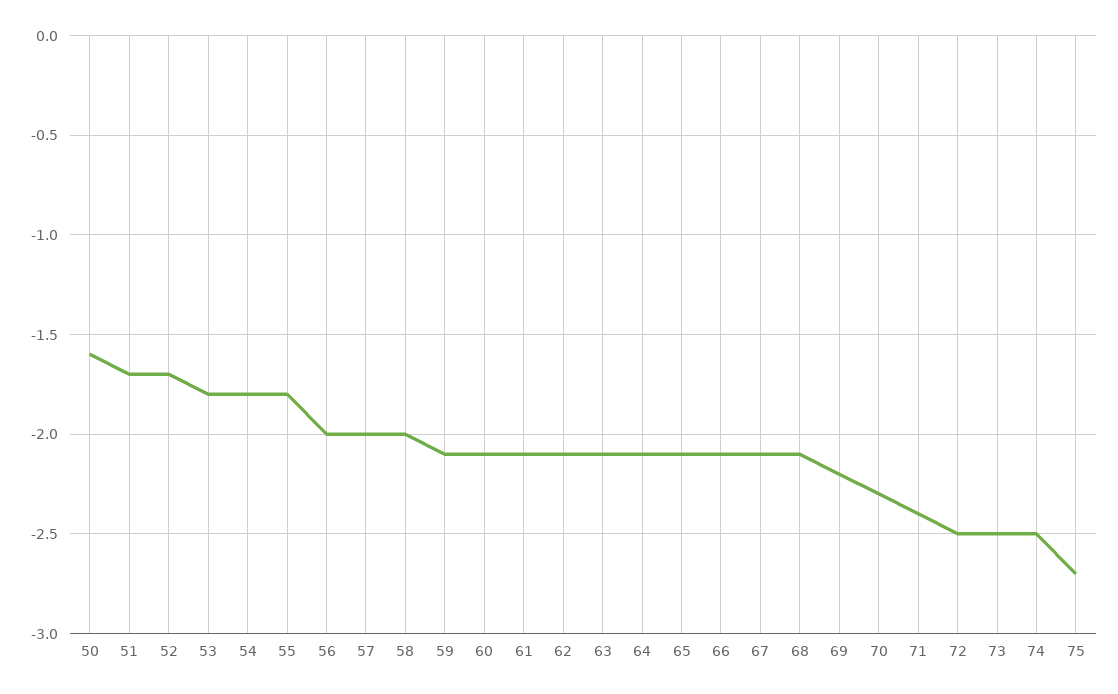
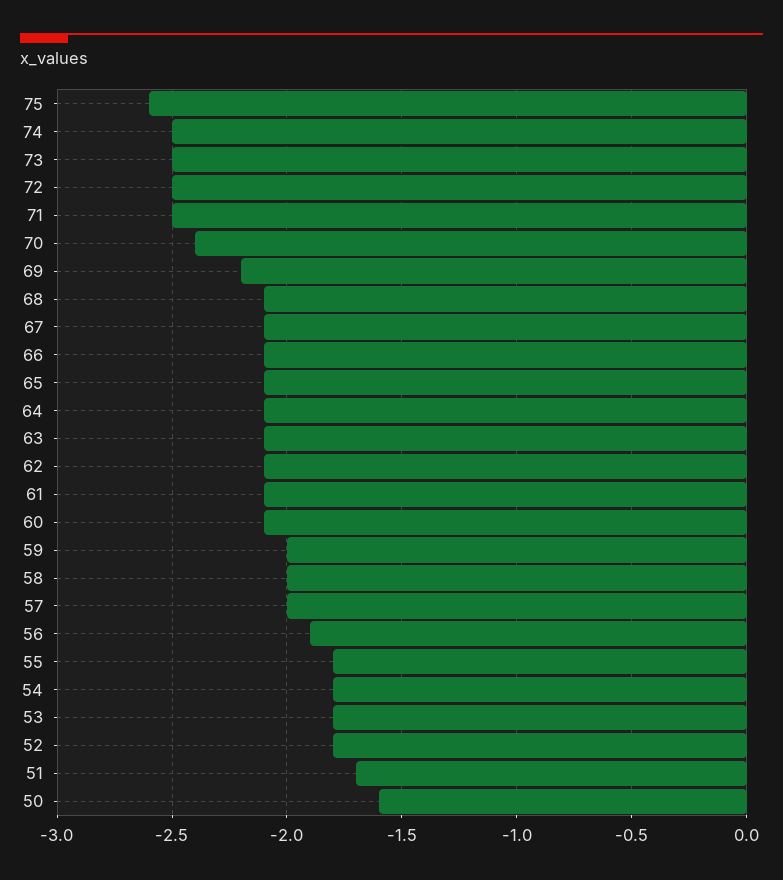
  {
    "50": -1.6,
    "51": -1.7,
-   "52": -1.7,
+   "52": -1.8,
    "53": -1.8,
    "54": -1.8,
    "55": -1.8,
-   "56": -2,
+   "56": -1.9,
    "57": -2,
    "58": -2,
-   "59": -2.1,
+   "59": -2,
    "60": -2.1,
    "61": -2.1,
    "62": -2.1,
    "63": -2.1,
    "64": -2.1,
    "65": -2.1,
    "66": -2.1,
    "67": -2.1,
    "68": -2.1,
    "69": -2.2,
-   "70": -2.3,
+   "70": -2.4,
-   "71": -2.4,
+   "71": -2.5,
    "72": -2.5,
    "73": -2.5,
    "74": -2.5,
-   "75": -2.7
+   "75": -2.6
  }

